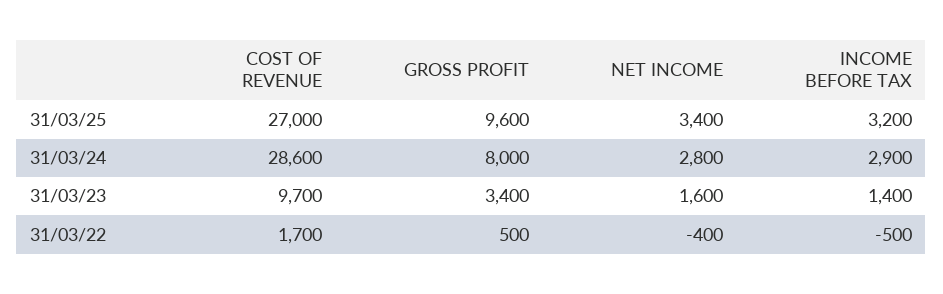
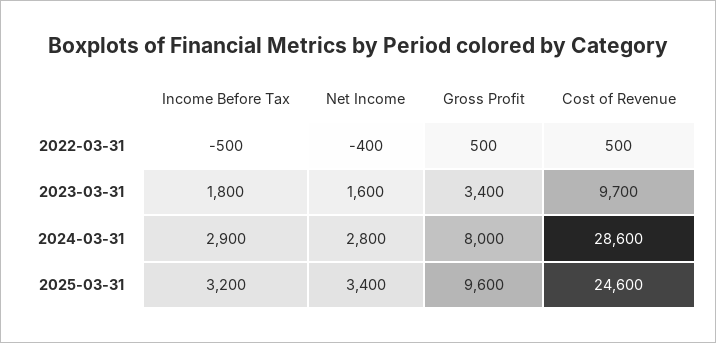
  {
    "COST OF REVENUE": {
-     "31/03/25": 27000,
+     "31/03/25": 24600,
      "31/03/24": 28600,
      "31/03/23": 9700,
-     "31/03/22": 1700
+     "31/03/22": 500
    },
    "GROSS PROFIT": {
      "31/03/25": 9600,
      "31/03/24": 8000,
      "31/03/23": 3400,
      "31/03/22": 500
    },
    "NET INCOME": {
      "31/03/25": 3400,
      "31/03/24": 2800,
      "31/03/23": 1600,
      "31/03/22": -400
    },
    "INCOME BEFORE TAX": {
      "31/03/25": 3200,
      "31/03/24": 2900,
-     "31/03/23": 1400,
+     "31/03/23": 1800,
      "31/03/22": -500
    }
  }

